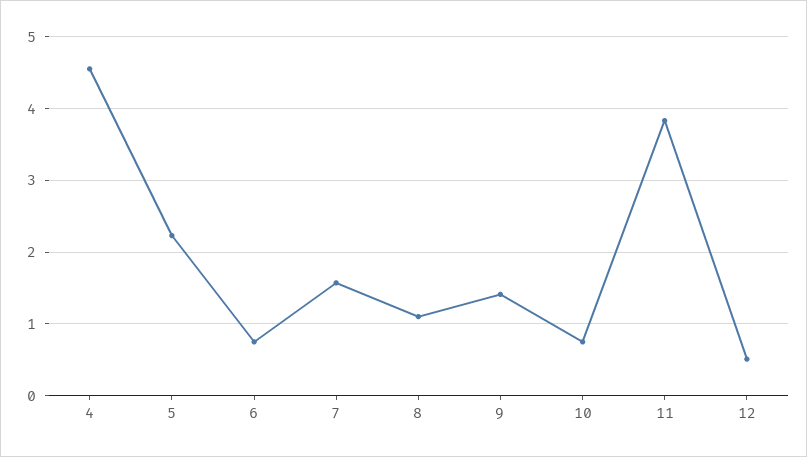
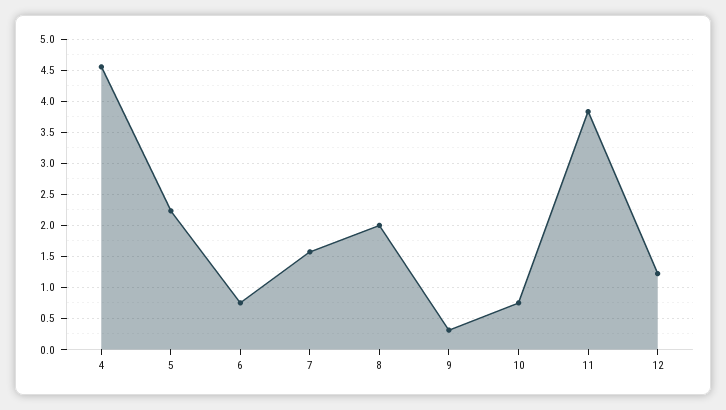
  {
    "4": 4.6,
    "5": 2.2,
    "6": 0.8,
    "7": 1.6,
-   "8": 1.1,
+   "8": 2,
-   "9": 1.4,
+   "9": 0.3,
    "10": 0.8,
    "11": 3.8,
-   "12": 0.5
+   "12": 1.2
  }

